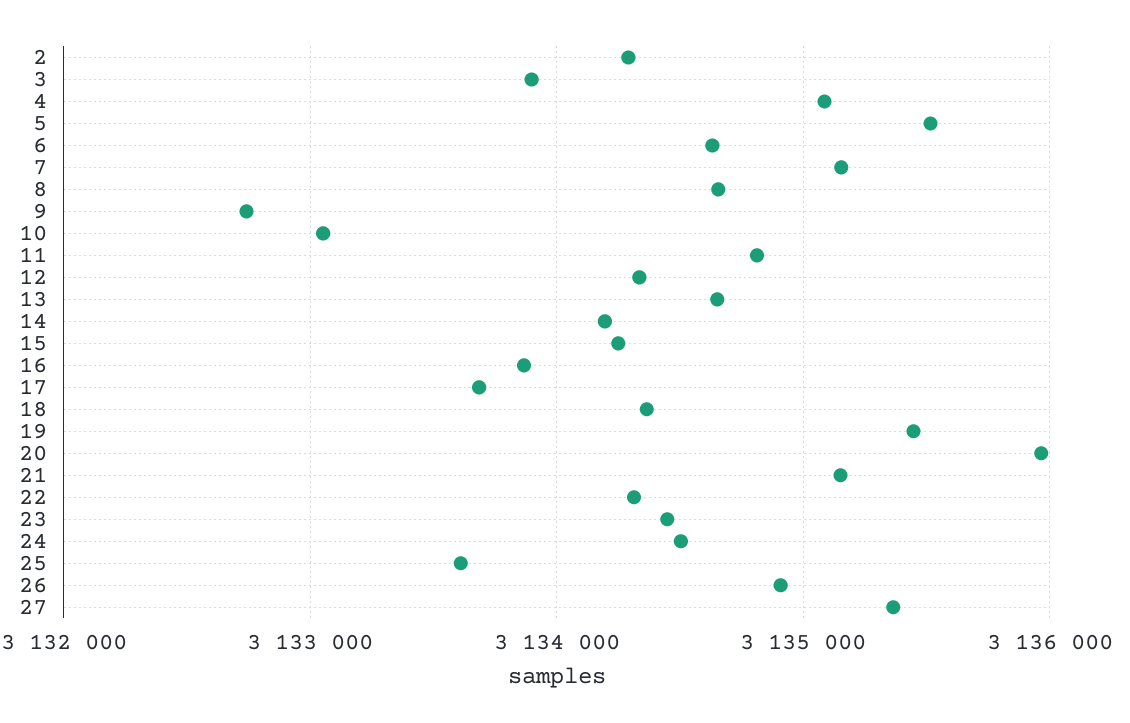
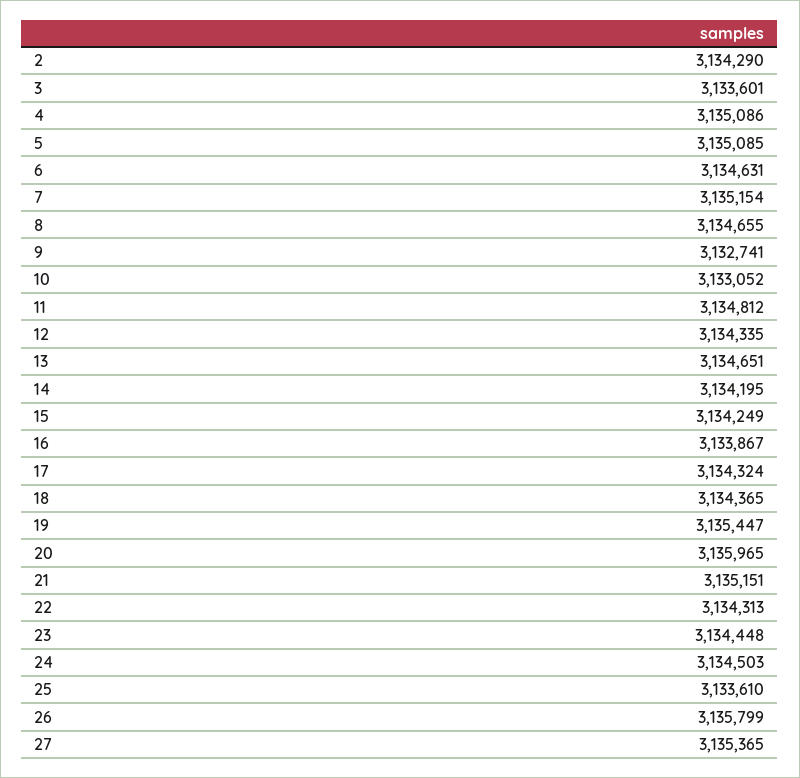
  {
    "2": 3134290,
-   "3": 3133900,
+   "3": 3133601,
    "4": 3135086,
-   "5": 3135500,
+   "5": 3135085,
    "6": 3134631,
    "7": 3135154,
    "8": 3134655,
    "9": 3132741,
    "10": 3133052,
    "11": 3134812,
    "12": 3134335,
    "13": 3134651,
    "14": 3134195,
    "15": 3134249,
    "16": 3133867,
-   "17": 3133700,
+   "17": 3134324,
    "18": 3134365,
    "19": 3135447,
    "20": 3135965,
    "21": 3135151,
    "22": 3134313,
    "23": 3134448,
    "24": 3134503,
    "25": 3133610,
-   "26": 3134900,
+   "26": 3135799,
    "27": 3135365
  }

